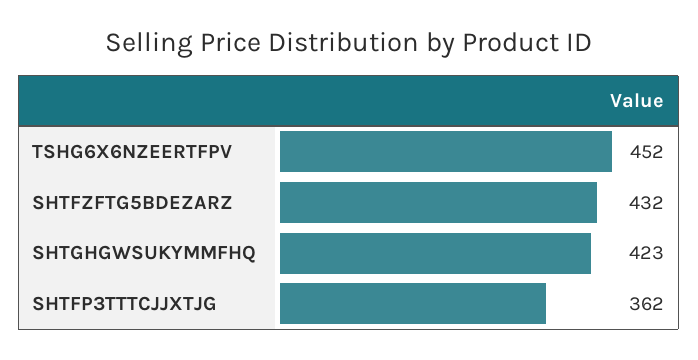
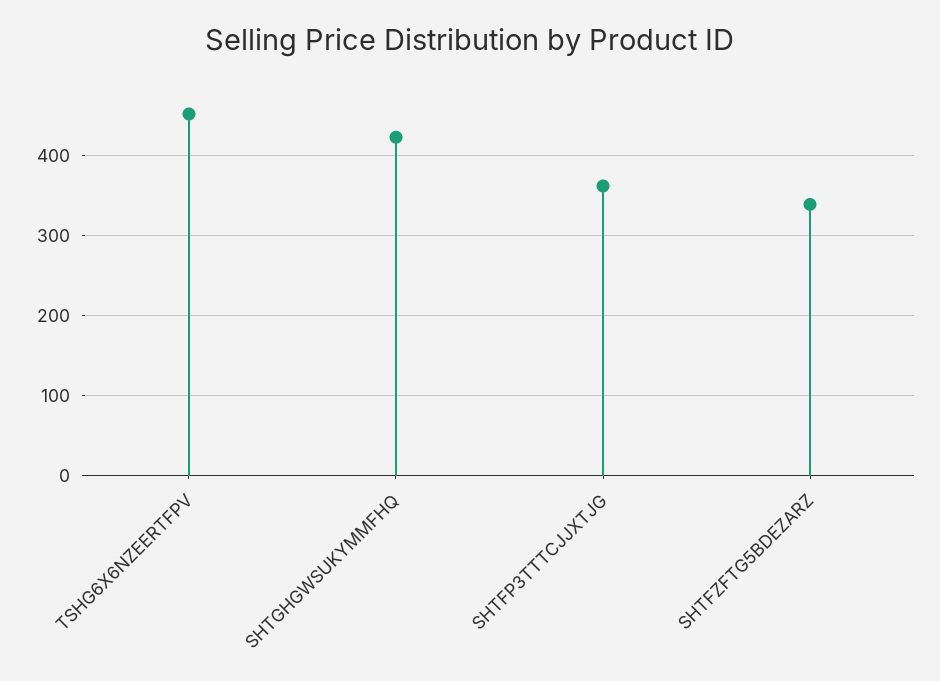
  {
    "TSHG6X6NZEERTFPV": 452,
-   "SHTFZFTG5BDEZARZ": 432,
+   "SHTFZFTG5BDEZARZ": 340,
    "SHTGHGWSUKYMMFHQ": 423,
    "SHTFP3TTTCJJXTJG": 362
  }

